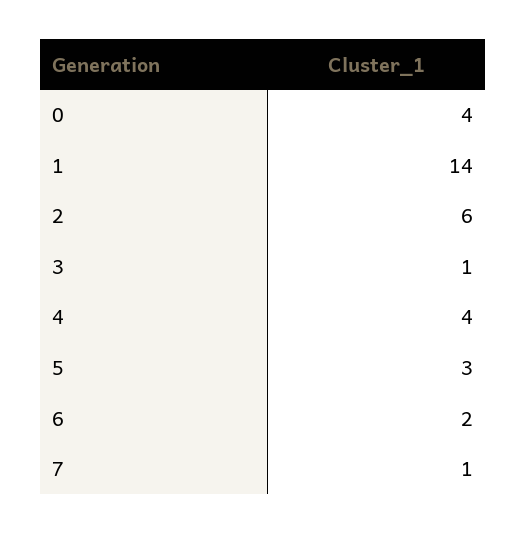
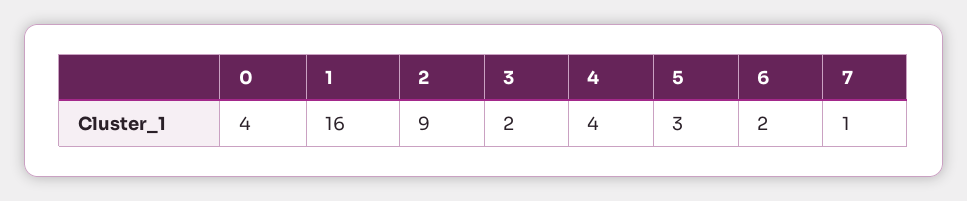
  {
    "0": 4,
-   "1": 14,
+   "1": 16,
-   "2": 6,
+   "2": 9,
-   "3": 1,
+   "3": 2,
    "4": 4,
    "5": 3,
    "6": 2,
    "7": 1
  }

